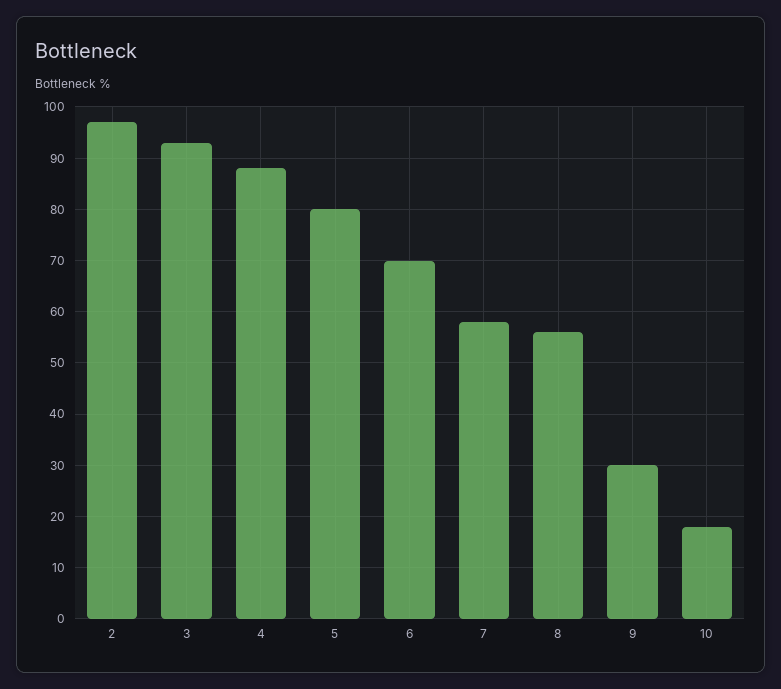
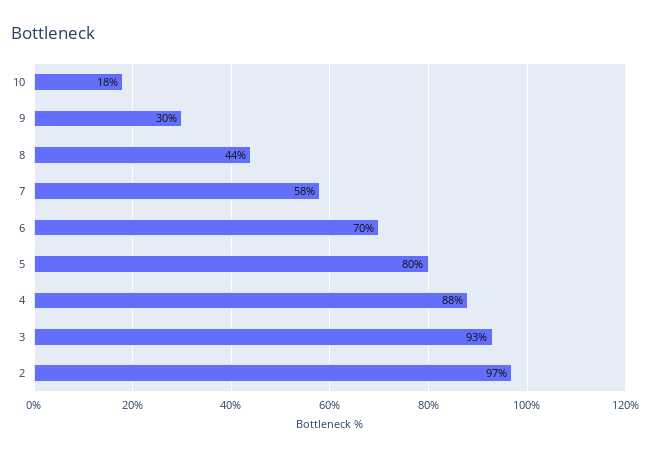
  {
    "2": 97,
    "3": 93,
    "4": 88,
    "5": 80,
    "6": 70,
    "7": 58,
-   "8": 55,
+   "8": 44,
    "9": 30,
    "10": 18
  }

